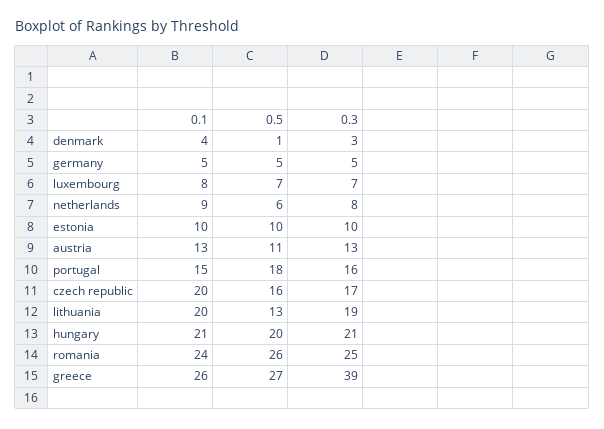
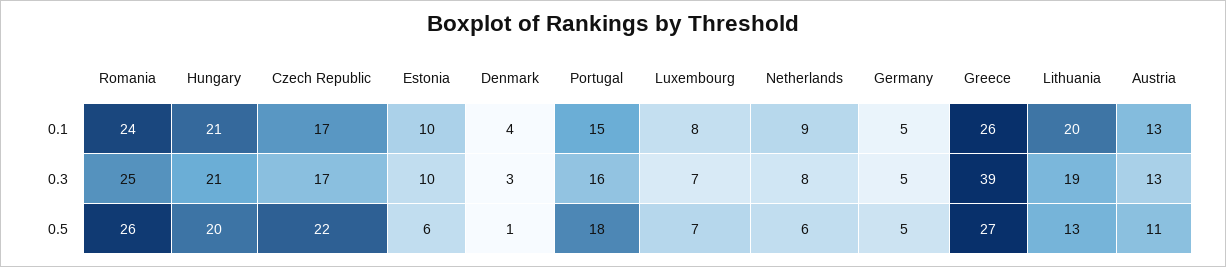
  {
    "0.1": {
      "denmark": 4,
      "germany": 5,
      "luxembourg": 8,
      "netherlands": 9,
      "estonia": 10,
      "austria": 13,
      "portugal": 15,
-     "czech republic": 20,
+     "czech republic": 17,
      "lithuania": 20,
      "hungary": 21,
      "romania": 24,
      "greece": 26
    },
    "0.5": {
      "denmark": 1,
      "germany": 5,
      "luxembourg": 7,
      "netherlands": 6,
-     "estonia": 10,
+     "estonia": 6,
      "austria": 11,
      "portugal": 18,
-     "czech republic": 16,
+     "czech republic": 22,
      "lithuania": 13,
      "hungary": 20,
      "romania": 26,
      "greece": 27
    },
    "0.3": {
      "denmark": 3,
      "germany": 5,
      "luxembourg": 7,
      "netherlands": 8,
      "estonia": 10,
      "austria": 13,
      "portugal": 16,
      "czech republic": 17,
      "lithuania": 19,
      "hungary": 21,
      "romania": 25,
      "greece": 39
    }
  }

